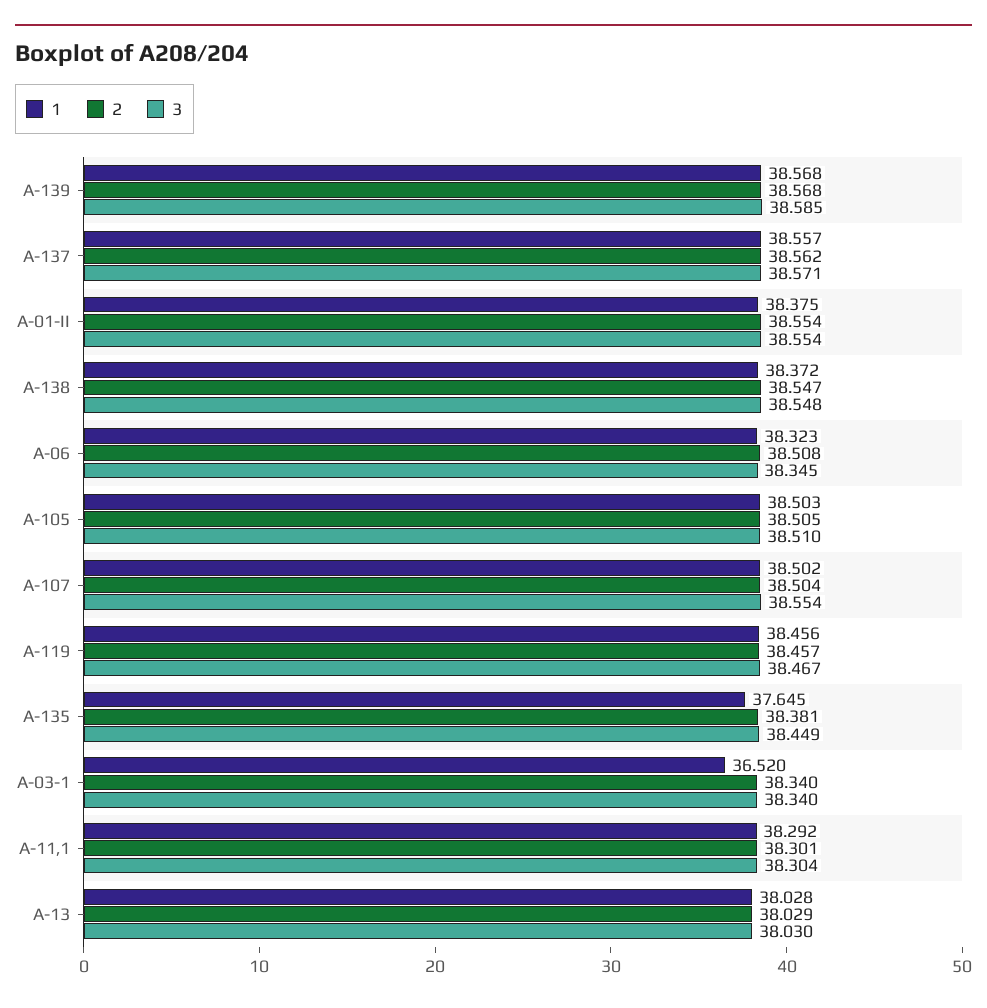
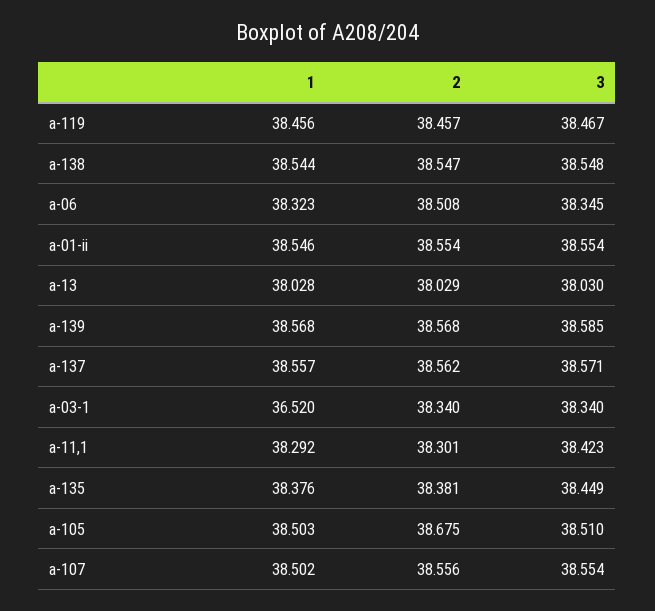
  {
    "1": {
      "A-139": 38.568,
      "A-137": 38.557,
-     "A-01-II": 38.375,
+     "A-01-II": 38.546,
-     "A-138": 38.372,
+     "A-138": 38.544,
      "A-06": 38.323,
      "A-105": 38.503,
      "A-107": 38.502,
      "A-119": 38.456,
-     "A-135": 37.645,
+     "A-135": 38.376,
      "A-03-1": 36.52,
      "A-11,1": 38.292,
      "A-13": 38.028
    },
    "2": {
      "A-139": 38.568,
      "A-137": 38.562,
      "A-01-II": 38.554,
      "A-138": 38.547,
      "A-06": 38.508,
-     "A-105": 38.505,
+     "A-105": 38.675,
-     "A-107": 38.504,
+     "A-107": 38.556,
      "A-119": 38.457,
      "A-135": 38.381,
      "A-03-1": 38.34,
      "A-11,1": 38.301,
      "A-13": 38.029
    },
    "3": {
      "A-139": 38.585,
      "A-137": 38.571,
      "A-01-II": 38.554,
      "A-138": 38.548,
      "A-06": 38.345,
      "A-105": 38.51,
      "A-107": 38.554,
      "A-119": 38.467,
      "A-135": 38.449,
      "A-03-1": 38.34,
-     "A-11,1": 38.304,
+     "A-11,1": 38.423,
      "A-13": 38.03
    }
  }

